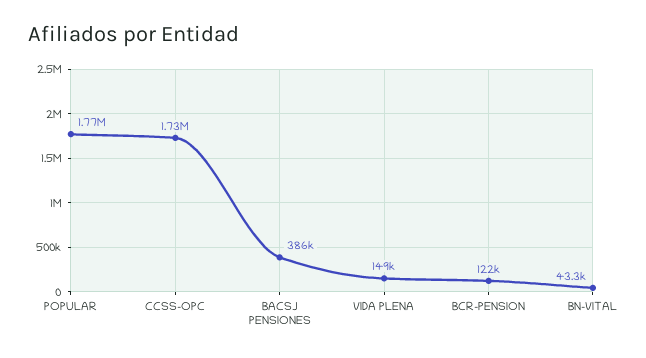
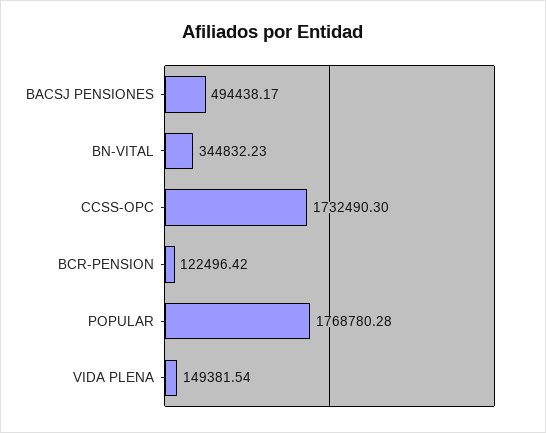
  {
    "POPULAR": 1768780.28,
    "CCSS-OPC": 1732490.3,
-   "BACSJ PENSIONES": 386000,
+   "BACSJ PENSIONES": 494438.17,
    "VIDA PLENA": 149381.54,
    "BCR-PENSION": 122496.42,
-   "BN-VITAL": 43300
+   "BN-VITAL": 344832.23
  }

